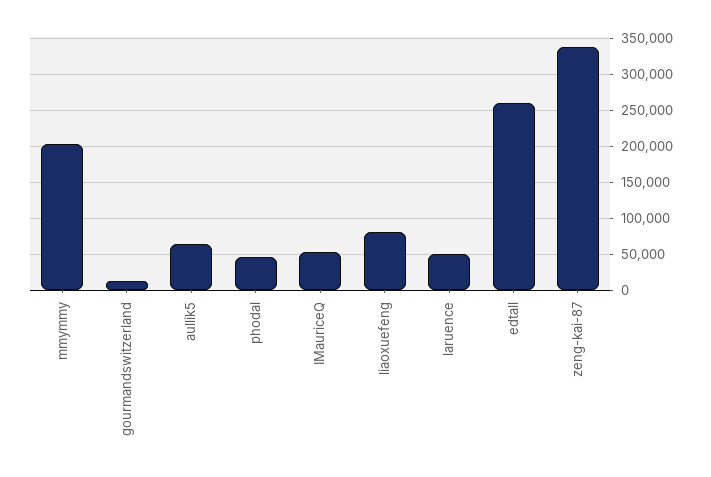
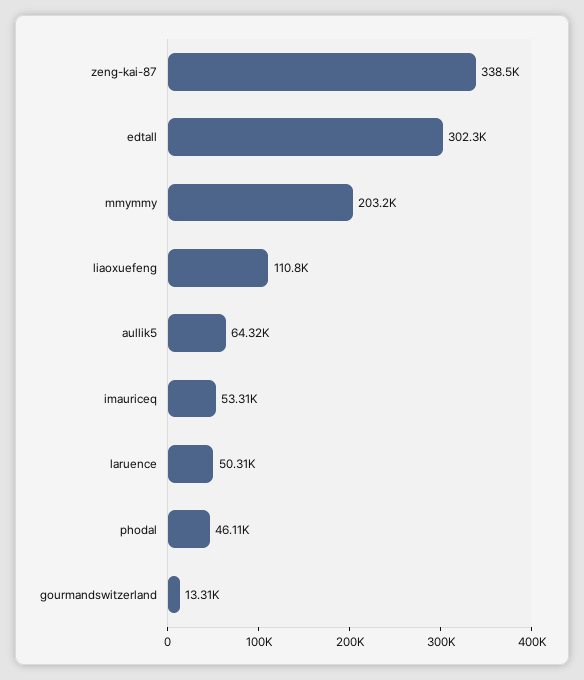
  {
    "mmymmy": 203200,
    "gourmandswitzerland": 13310,
    "aullik5": 64320,
    "phodal": 46110,
    "IMauriceQ": 53310,
-   "liaoxuefeng": 80000,
+   "liaoxuefeng": 110800,
    "laruence": 50310,
-   "edtall": 260000,
+   "edtall": 302300,
    "zeng-kai-87": 338500
  }

